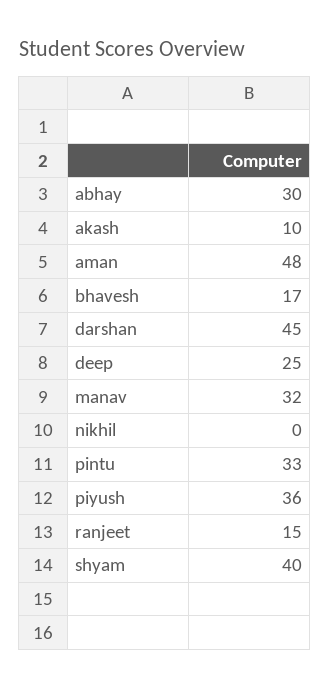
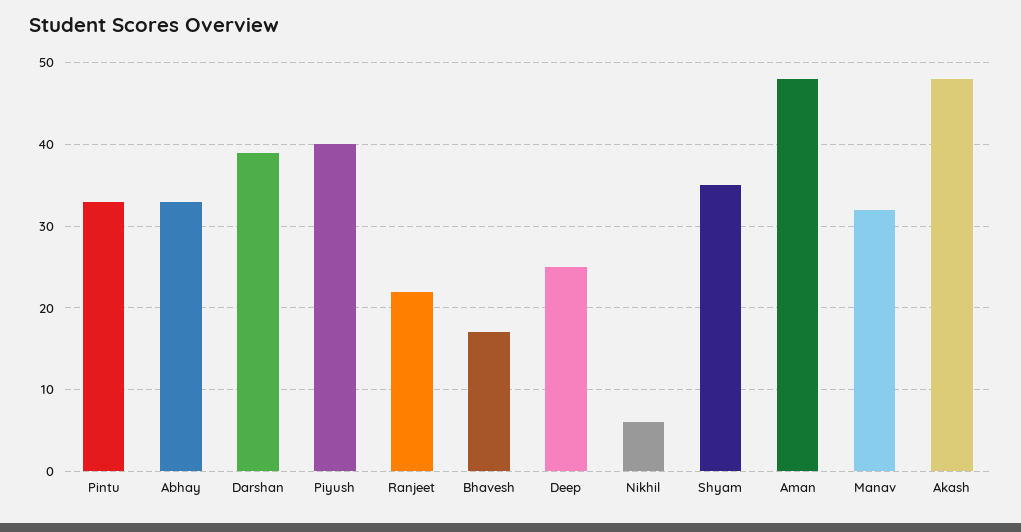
  {
-   "abhay": 30,
+   "abhay": 33,
-   "akash": 10,
+   "akash": 48,
    "aman": 48,
    "bhavesh": 17,
-   "darshan": 45,
+   "darshan": 39,
    "deep": 25,
    "manav": 32,
-   "nikhil": 0,
+   "nikhil": 6,
    "pintu": 33,
-   "piyush": 36,
+   "piyush": 40,
-   "ranjeet": 15,
+   "ranjeet": 22,
-   "shyam": 40
+   "shyam": 35
  }

